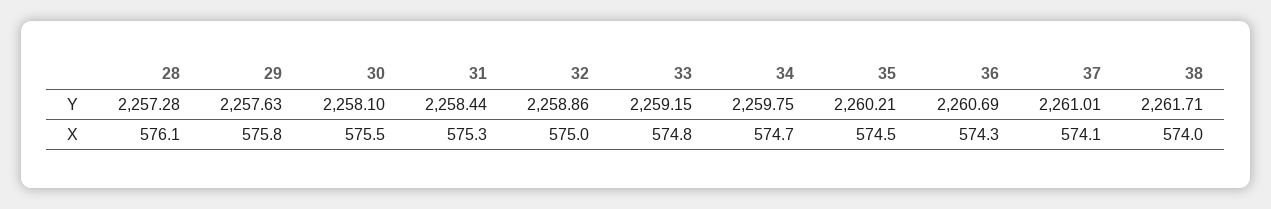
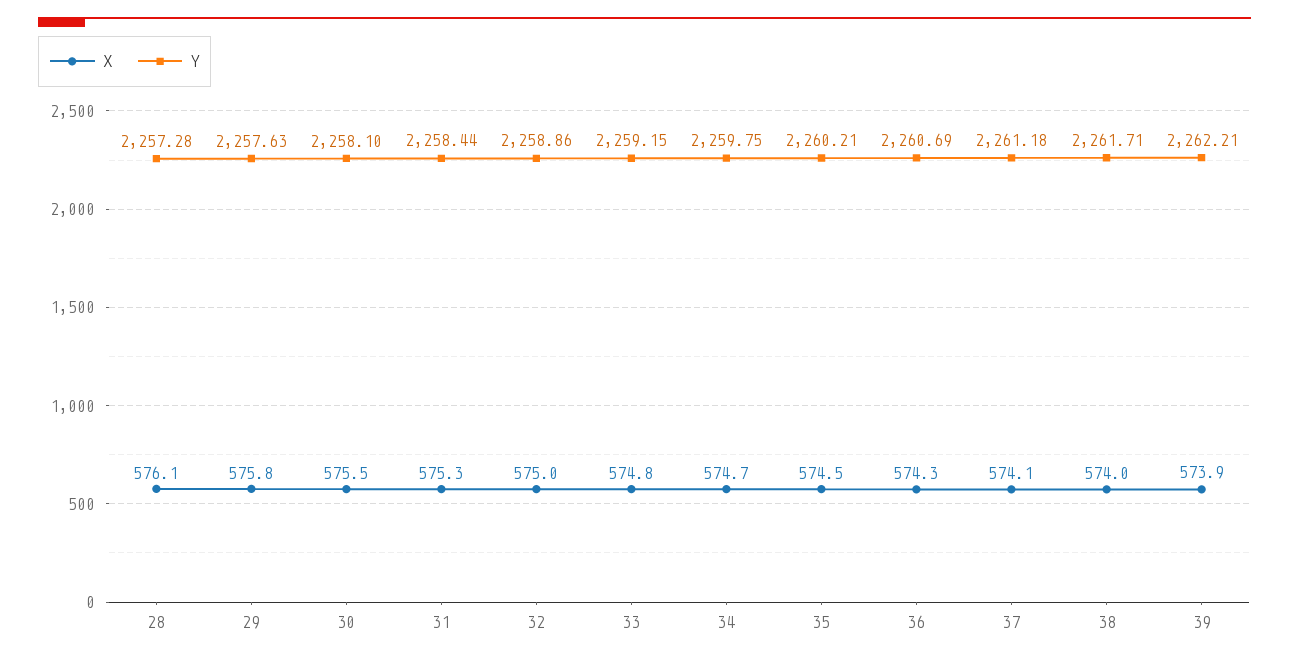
  {
    "Y": {
      "28": 2257.28,
      "29": 2257.63,
      "30": 2258.1,
      "31": 2258.44,
      "32": 2258.86,
      "33": 2259.15,
      "34": 2259.75,
      "35": 2260.21,
      "36": 2260.69,
-     "37": 2261.01,
+     "37": 2261.18,
-     "38": 2261.71
+     "38": 2261.71,
+     "39": 2262.21
    },
    "X": {
      "28": 576.1,
      "29": 575.8,
      "30": 575.5,
      "31": 575.3,
      "32": 575,
      "33": 574.8,
      "34": 574.7,
      "35": 574.5,
      "36": 574.3,
      "37": 574.1,
-     "38": 574
+     "38": 574,
+     "39": 573.9
    }
  }

